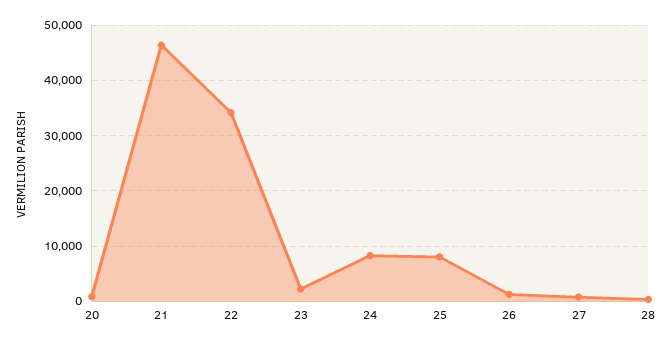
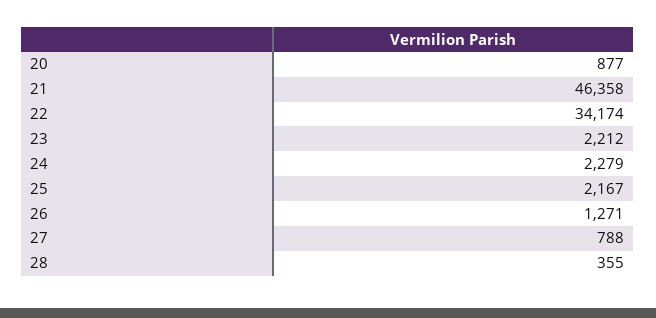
  {
    "20": 877,
    "21": 46358,
    "22": 34174,
    "23": 2212,
-   "24": 8000,
+   "24": 2279,
-   "25": 8000,
+   "25": 2167,
    "26": 1271,
    "27": 788,
    "28": 355
  }

